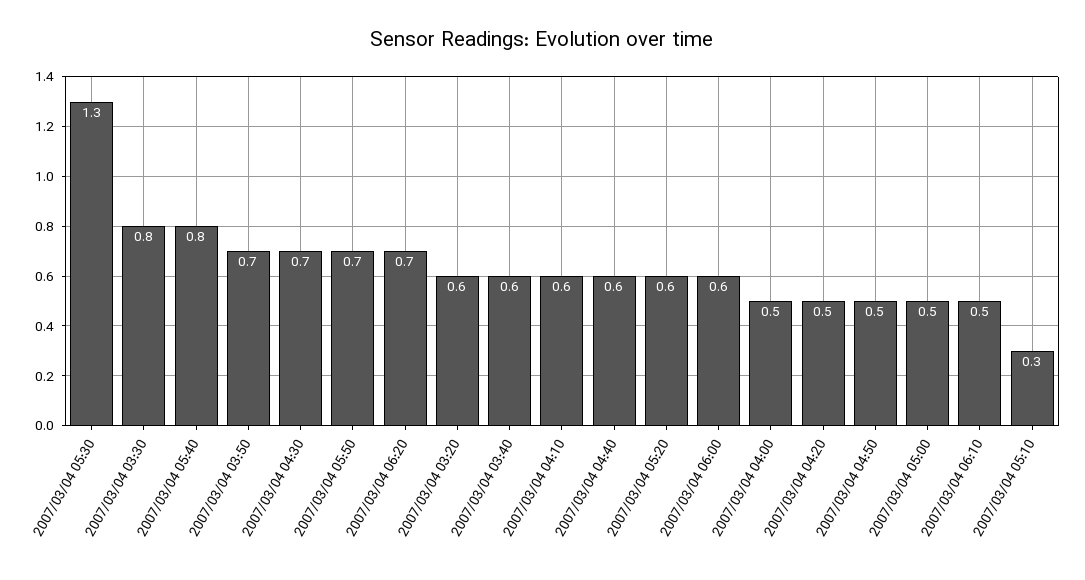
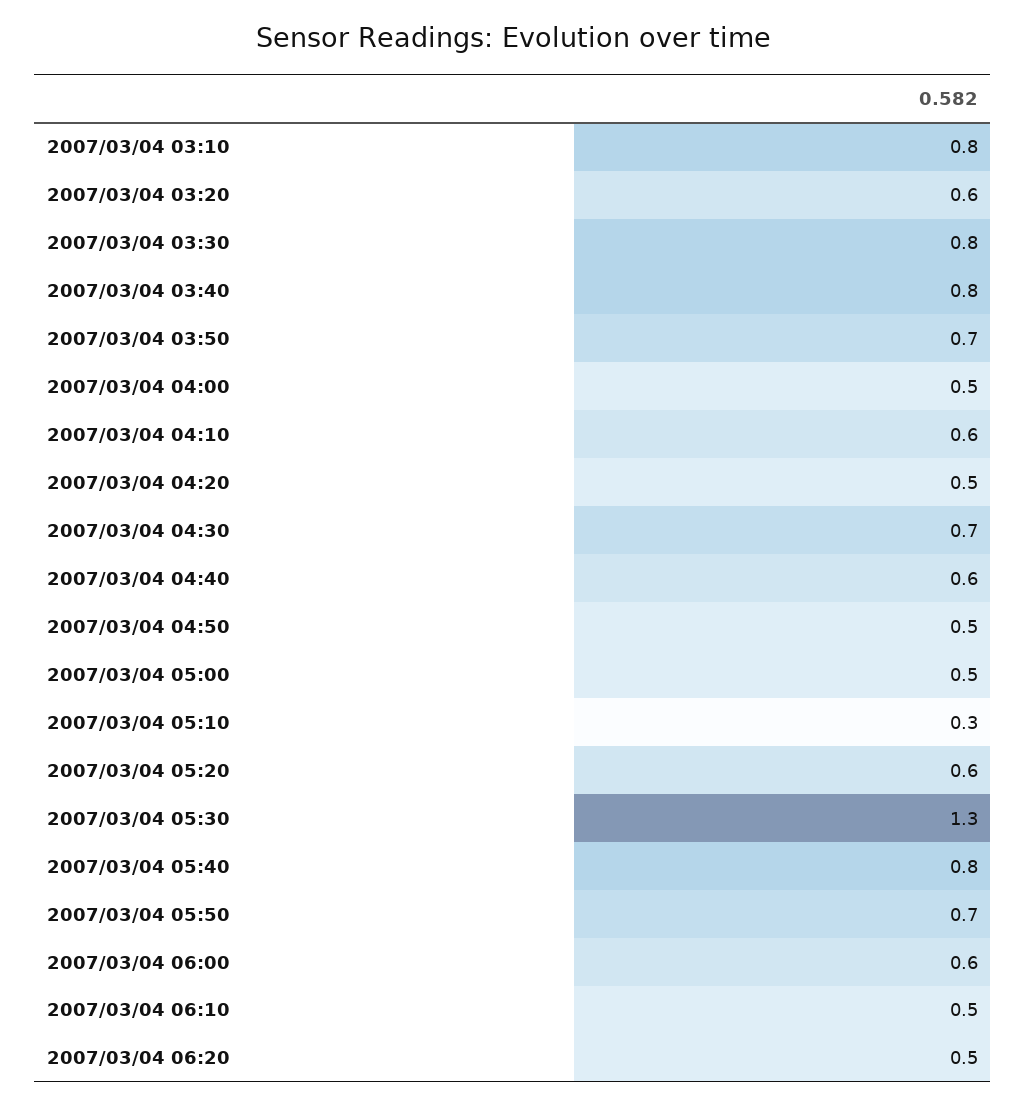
  {
    "2007/03/04 05:30": 1.3,
    "2007/03/04 03:30": 0.8,
    "2007/03/04 05:40": 0.8,
    "2007/03/04 03:50": 0.7,
    "2007/03/04 04:30": 0.7,
    "2007/03/04 05:50": 0.7,
-   "2007/03/04 06:20": 0.7,
+   "2007/03/04 06:20": 0.5,
    "2007/03/04 03:20": 0.6,
-   "2007/03/04 03:40": 0.6,
+   "2007/03/04 03:40": 0.8,
    "2007/03/04 04:10": 0.6,
    "2007/03/04 04:40": 0.6,
    "2007/03/04 05:20": 0.6,
    "2007/03/04 06:00": 0.6,
    "2007/03/04 04:00": 0.5,
    "2007/03/04 04:20": 0.5,
    "2007/03/04 04:50": 0.5,
    "2007/03/04 05:00": 0.5,
    "2007/03/04 06:10": 0.5,
-   "2007/03/04 05:10": 0.3
+   "2007/03/04 05:10": 0.3,
+   "2007/03/04 03:10": 0.8
  }

